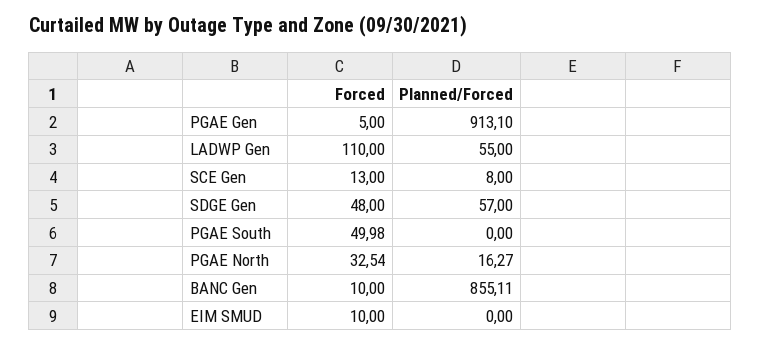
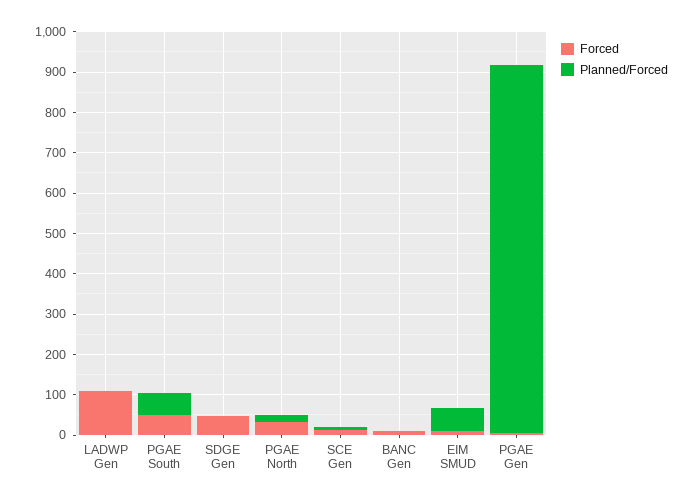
  {
    "Forced": {
      "PGAE Gen": 5,
      "LADWP Gen": 110,
      "SCE Gen": 13,
      "SDGE Gen": 48,
      "PGAE South": 49.98,
      "PGAE North": 32.54,
      "BANC Gen": 10,
      "EIM SMUD": 10
    },
    "Planned/Forced": {
      "PGAE Gen": 913.1,
-     "LADWP Gen": 55,
+     "LADWP Gen": 0,
      "SCE Gen": 8,
-     "SDGE Gen": 57,
+     "SDGE Gen": 0,
-     "PGAE South": 0,
+     "PGAE South": 60,
      "PGAE North": 16.27,
-     "BANC Gen": 855.11,
+     "BANC Gen": 0,
-     "EIM SMUD": 0
+     "EIM SMUD": 60
    }
  }

